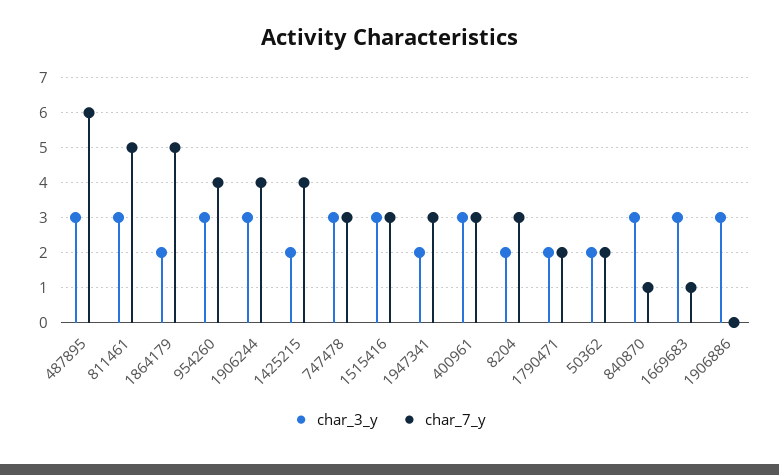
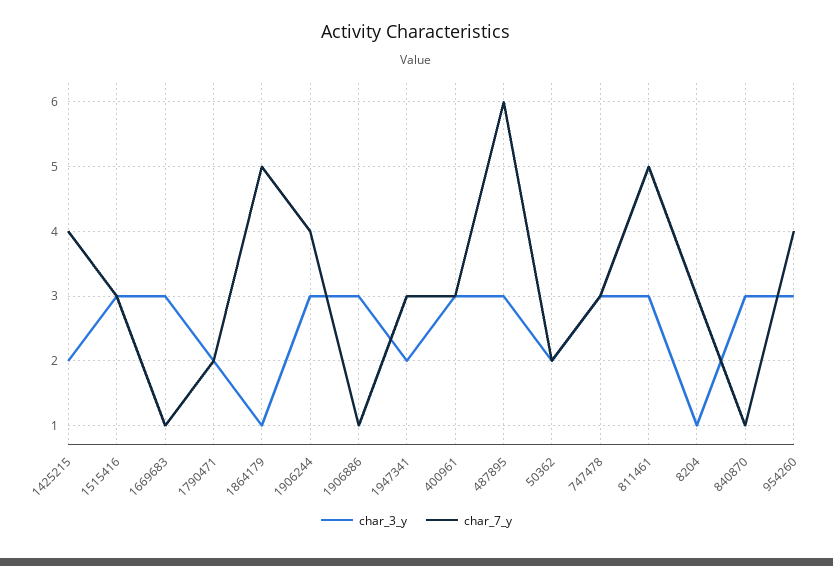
  {
    "char_3_y": {
      "487895": 3,
      "811461": 3,
-     "1864179": 2,
+     "1864179": 1,
      "954260": 3,
      "1906244": 3,
      "1425215": 2,
      "747478": 3,
      "1515416": 3,
      "1947341": 2,
      "400961": 3,
-     "8204": 2,
+     "8204": 1,
      "1790471": 2,
      "50362": 2,
      "840870": 3,
      "1669683": 3,
      "1906886": 3
    },
    "char_7_y": {
      "487895": 6,
      "811461": 5,
      "1864179": 5,
      "954260": 4,
      "1906244": 4,
      "1425215": 4,
      "747478": 3,
      "1515416": 3,
      "1947341": 3,
      "400961": 3,
      "8204": 3,
      "1790471": 2,
      "50362": 2,
      "840870": 1,
      "1669683": 1,
-     "1906886": 0
+     "1906886": 1
    }
  }

